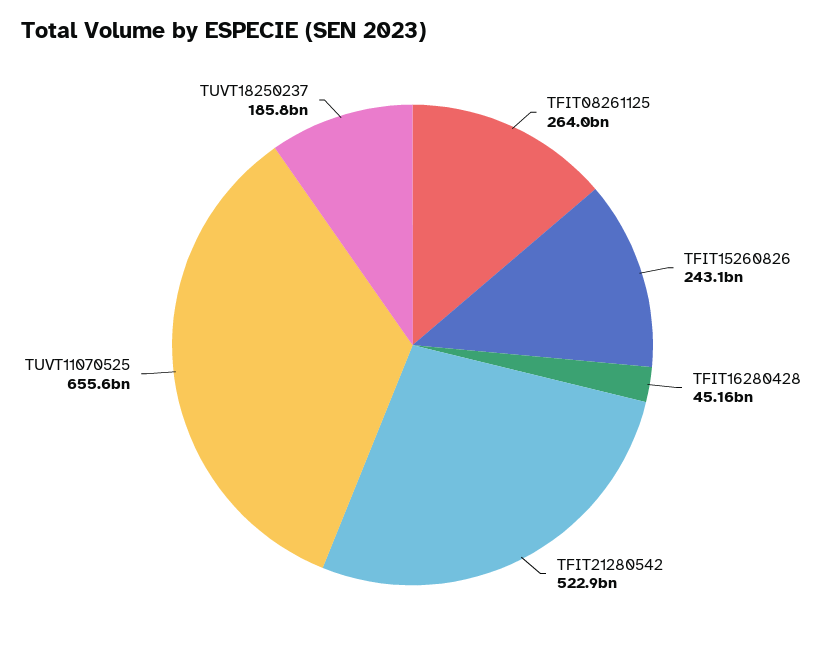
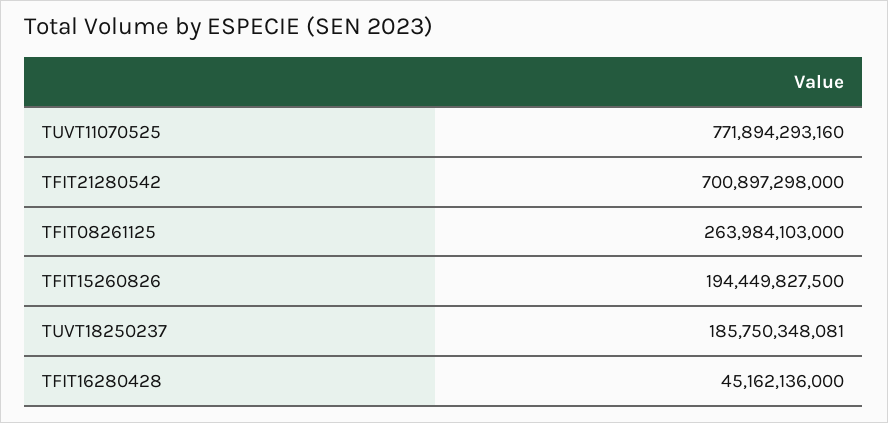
  {
    "TFIT08261125": 263984103000,
-   "TFIT15260826": 243100000000,
+   "TFIT15260826": 194449827500,
    "TFIT16280428": 45162136000,
-   "TFIT21280542": 522900000000,
+   "TFIT21280542": 700897298000,
-   "TUVT11070525": 655600000000,
+   "TUVT11070525": 771894293160,
    "TUVT18250237": 185750348081
  }

